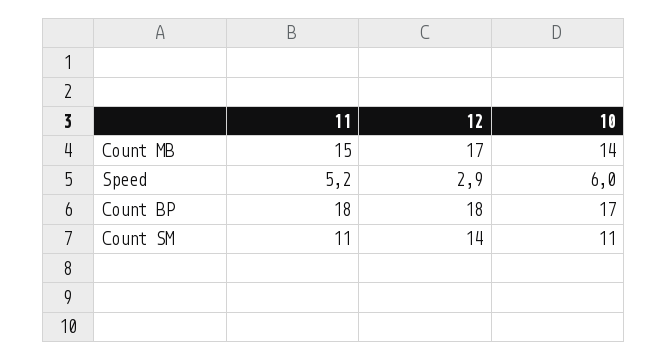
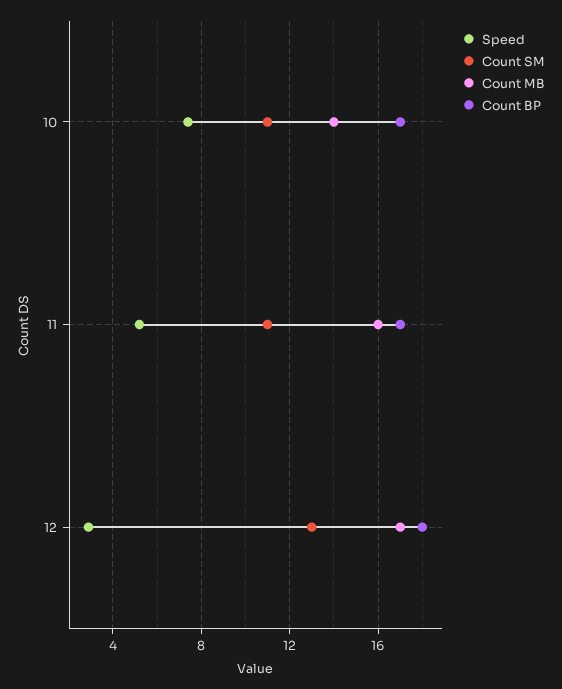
  {
    "Count MB": {
-     "11": 15,
+     "11": 16,
      "12": 17,
      "10": 14
    },
    "Speed": {
      "11": 5.2,
      "12": 2.9,
-     "10": 6
+     "10": 7.5
    },
    "Count BP": {
-     "11": 18,
+     "11": 17,
      "12": 18,
      "10": 17
    },
    "Count SM": {
      "11": 11,
-     "12": 14,
+     "12": 13,
      "10": 11
    }
  }

